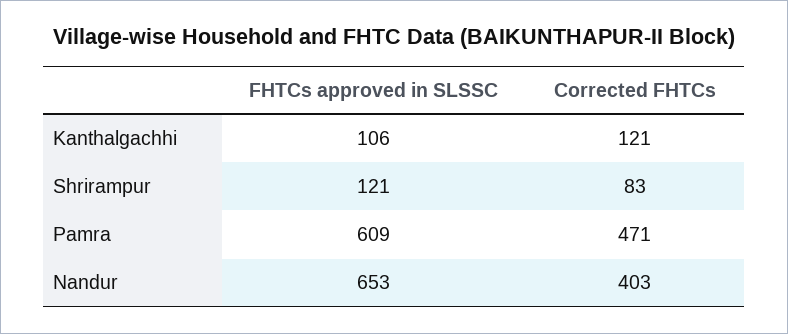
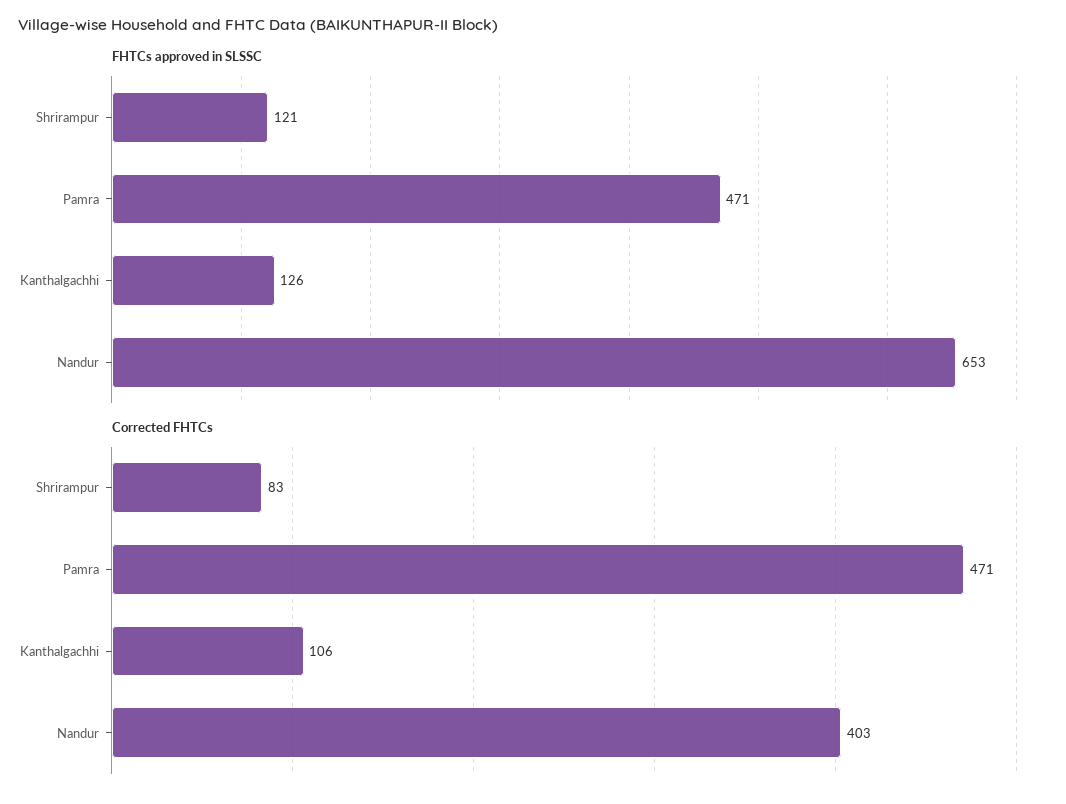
  {
    "FHTCs approved in SLSSC": {
-     "Kanthalgachhi": 106,
+     "Kanthalgachhi": 126,
      "Shrirampur": 121,
-     "Pamra": 609,
+     "Pamra": 471,
      "Nandur": 653
    },
    "Corrected FHTCs": {
-     "Kanthalgachhi": 121,
+     "Kanthalgachhi": 106,
      "Shrirampur": 83,
      "Pamra": 471,
      "Nandur": 403
    }
  }

